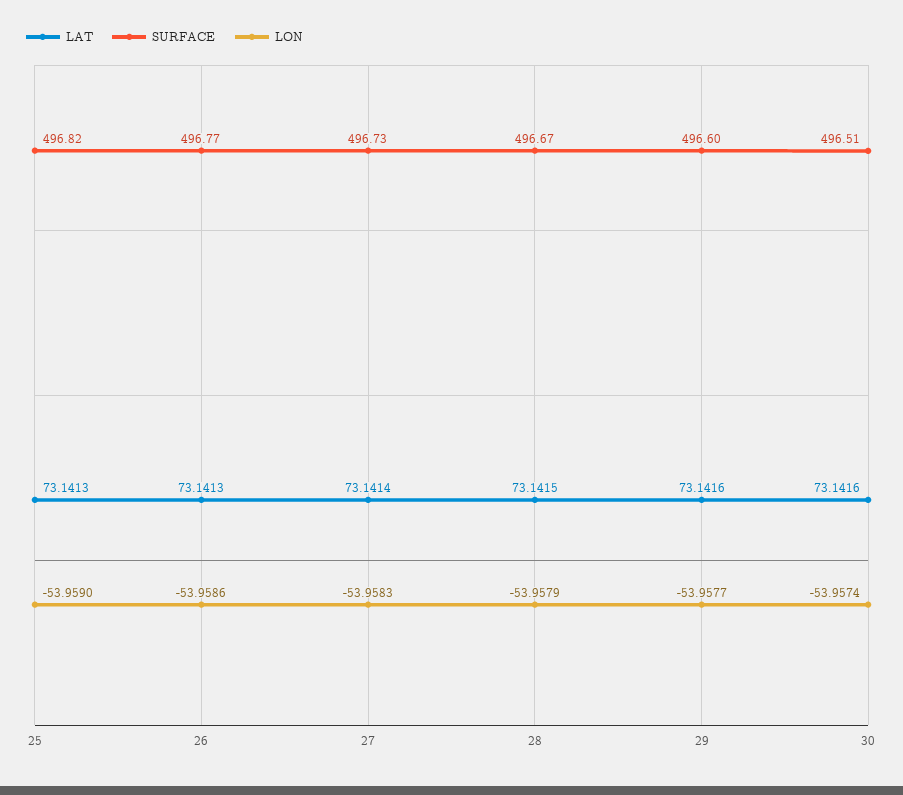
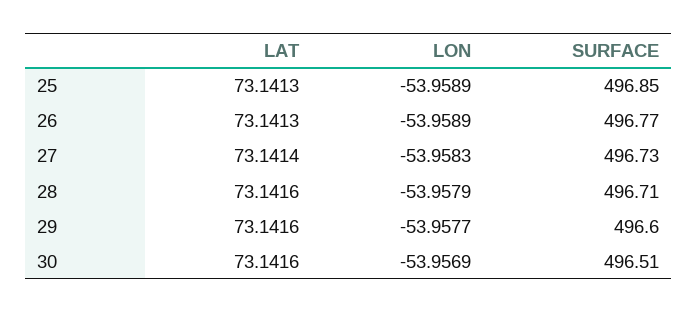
  {
    "LAT": {
      "25": 73.1413,
      "26": 73.1413,
      "27": 73.1414,
-     "28": 73.1415,
+     "28": 73.1416,
      "29": 73.1416,
      "30": 73.1416
    },
    "SURFACE": {
-     "25": 496.82,
+     "25": 496.85,
      "26": 496.77,
      "27": 496.73,
-     "28": 496.67,
+     "28": 496.71,
      "29": 496.6,
      "30": 496.51
    },
    "LON": {
-     "25": -53.959,
+     "25": -53.9589,
-     "26": -53.9586,
+     "26": -53.9589,
      "27": -53.9583,
      "28": -53.9579,
      "29": -53.9577,
-     "30": -53.9574
+     "30": -53.9569
    }
  }

